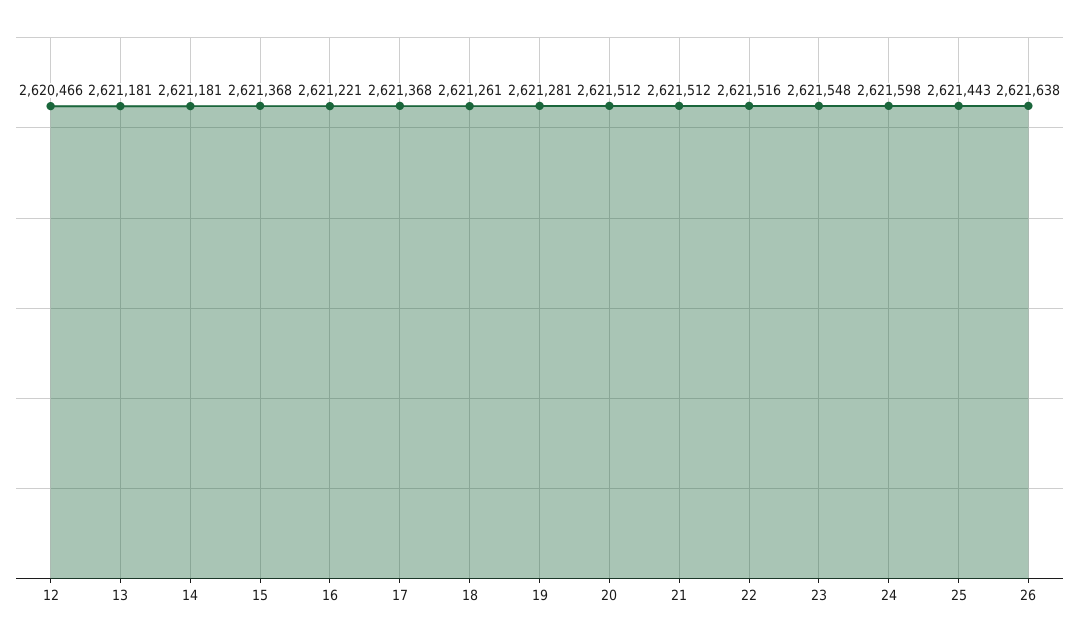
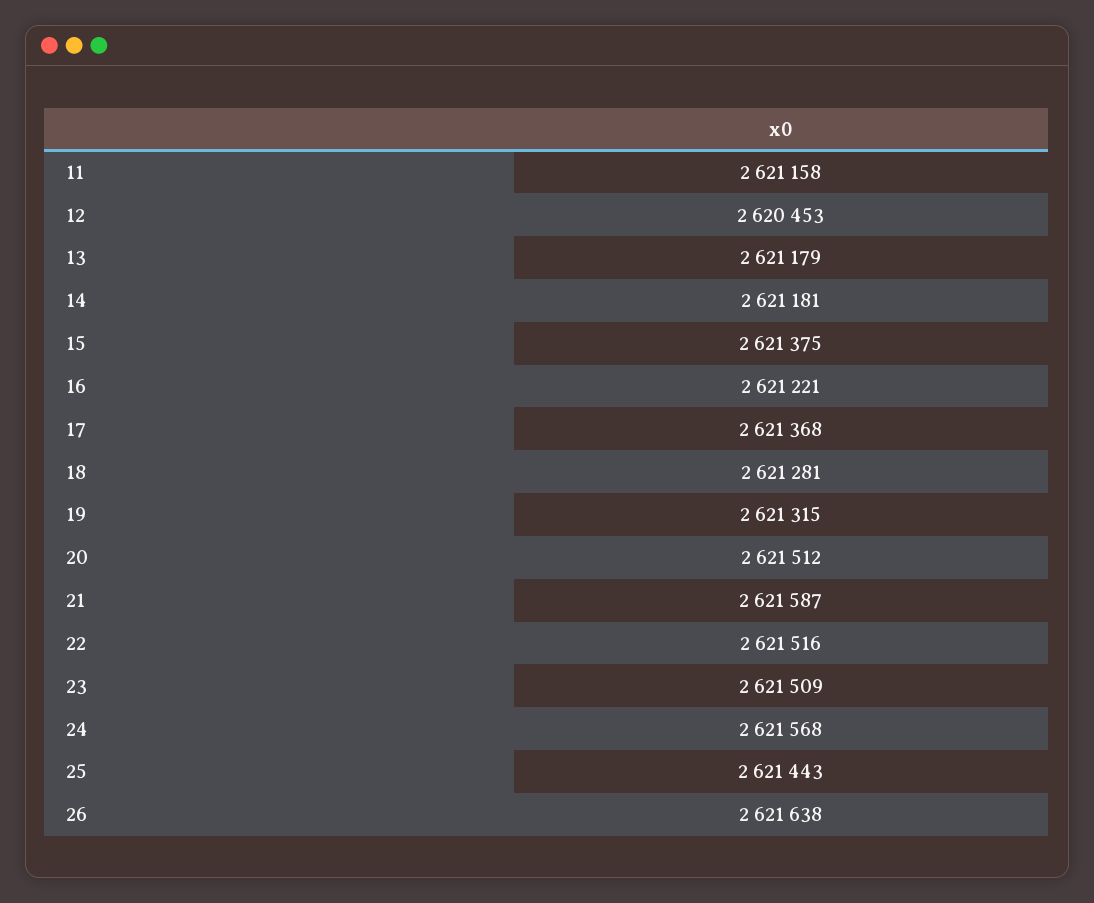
  {
-   "12": 2620466,
+   "12": 2620453,
-   "13": 2621181,
+   "13": 2621179,
    "14": 2621181,
-   "15": 2621368,
+   "15": 2621375,
    "16": 2621221,
    "17": 2621368,
-   "18": 2621261,
+   "18": 2621281,
-   "19": 2621281,
+   "19": 2621315,
    "20": 2621512,
-   "21": 2621512,
+   "21": 2621587,
    "22": 2621516,
-   "23": 2621548,
+   "23": 2621509,
-   "24": 2621598,
+   "24": 2621568,
    "25": 2621443,
-   "26": 2621638
+   "26": 2621638,
+   "11": 2621158
  }

